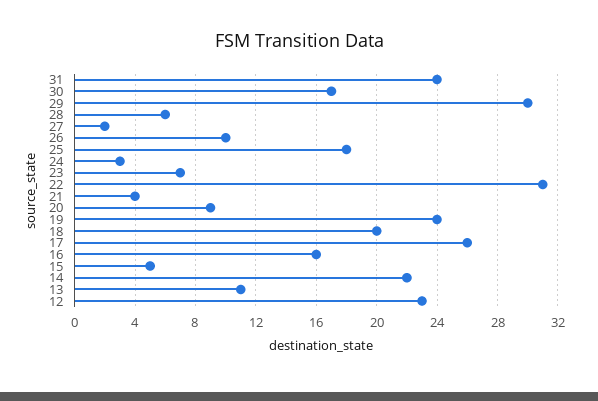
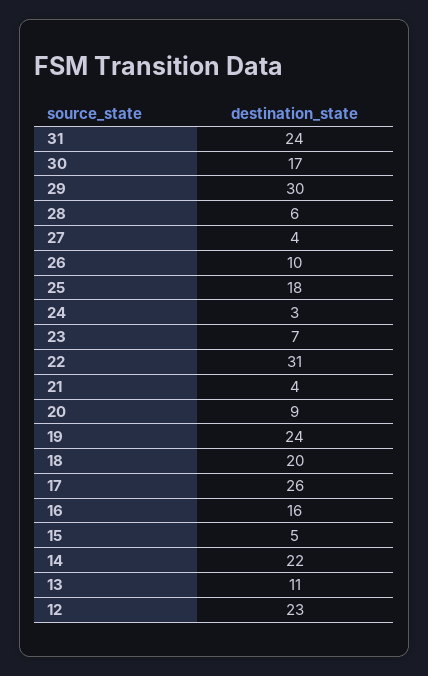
  {
    "31": 24,
    "30": 17,
    "29": 30,
    "28": 6,
-   "27": 2,
+   "27": 4,
    "26": 10,
    "25": 18,
    "24": 3,
    "23": 7,
    "22": 31,
    "21": 4,
    "20": 9,
    "19": 24,
    "18": 20,
    "17": 26,
    "16": 16,
    "15": 5,
    "14": 22,
    "13": 11,
    "12": 23
  }

